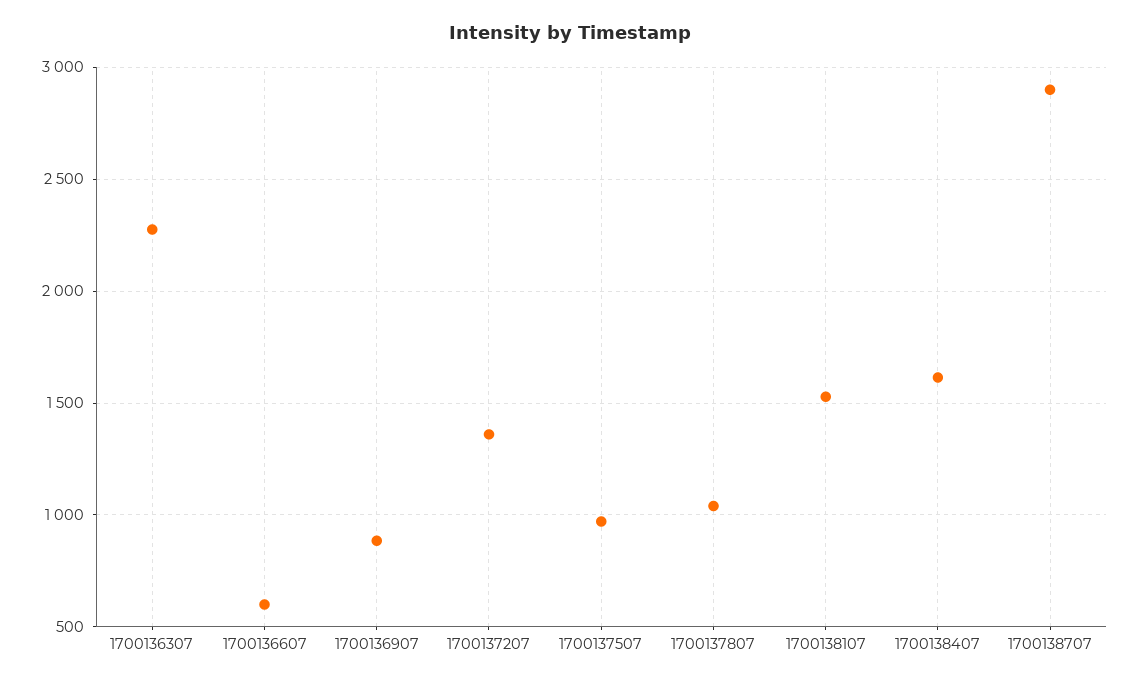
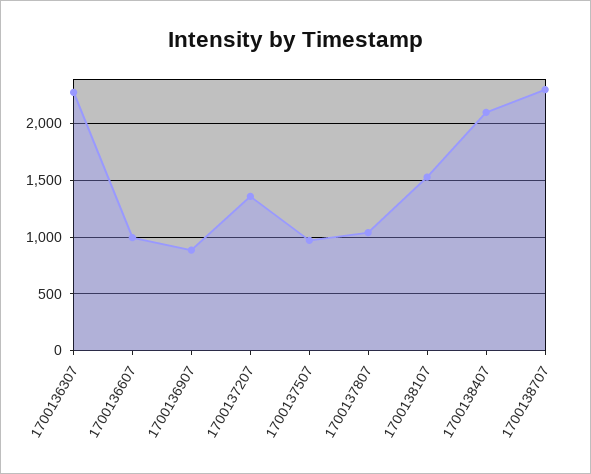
  {
    "1700136307": 2300,
-   "1700136607": 600,
+   "1700136607": 1000,
    "1700136907": 900,
    "1700137207": 1350,
    "1700137507": 950,
    "1700137807": 1050,
    "1700138107": 1550,
-   "1700138407": 1600,
+   "1700138407": 2100,
-   "1700138707": 2900
+   "1700138707": 2300
  }

